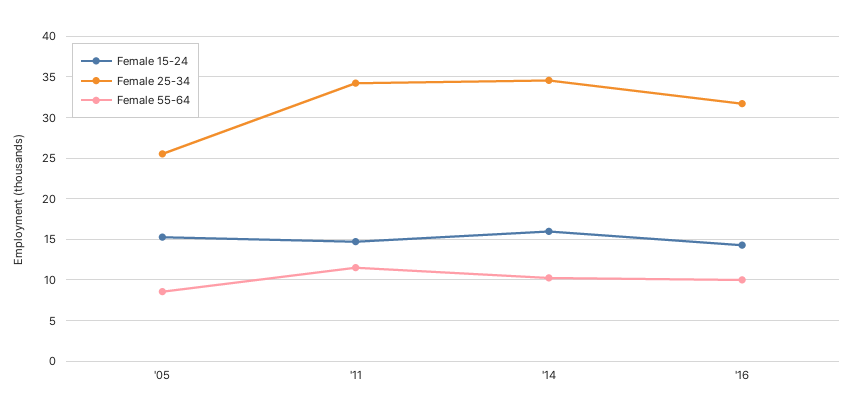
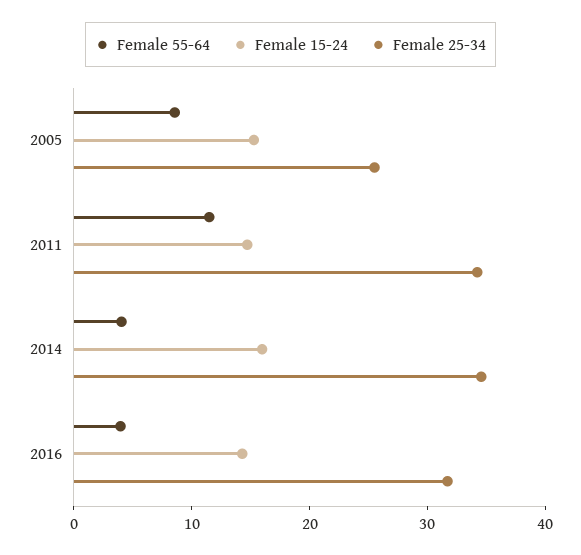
  {
    "Female 15-24": {
      "'05": 15,
      "'11": 15,
      "'14": 16,
      "'16": 14
    },
    "Female 25-34": {
      "'05": 26,
      "'11": 34,
      "'14": 35,
      "'16": 32
    },
    "Female 55-64": {
      "'05": 9,
      "'11": 11,
-     "'14": 10,
+     "'14": 4,
-     "'16": 10
+     "'16": 4
    }
  }

